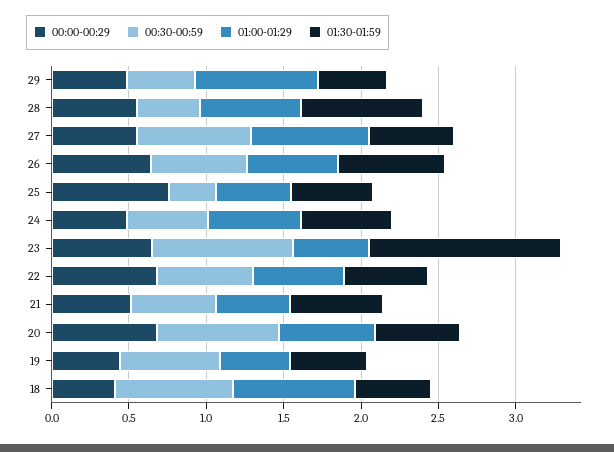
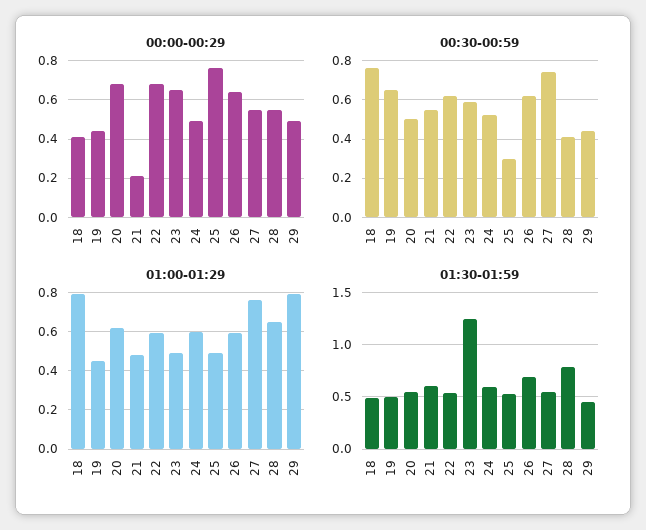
  {
    "00:00-00:29": {
      "29": 0.5,
      "28": 0.55,
      "27": 0.55,
      "26": 0.65,
      "25": 0.75,
      "24": 0.5,
      "23": 0.65,
      "22": 0.7,
-     "21": 0.5,
+     "21": 0.2,
      "20": 0.7,
      "19": 0.45,
      "18": 0.4
    },
    "00:30-00:59": {
      "29": 0.45,
      "28": 0.4,
      "27": 0.75,
      "26": 0.6,
      "25": 0.3,
      "24": 0.5,
-     "23": 0.9,
+     "23": 0.6,
      "22": 0.6,
      "21": 0.55,
-     "20": 0.8,
+     "20": 0.5,
      "19": 0.65,
      "18": 0.75
    },
    "01:00-01:29": {
      "29": 0.8,
      "28": 0.65,
      "27": 0.75,
      "26": 0.6,
      "25": 0.5,
      "24": 0.6,
      "23": 0.5,
      "22": 0.6,
      "21": 0.5,
      "20": 0.6,
      "19": 0.45,
      "18": 0.8
    },
    "01:30-01:59": {
      "29": 0.5,
      "28": 0.8,
      "27": 0.6,
      "26": 0.7,
      "25": 0.5,
      "24": 0.6,
      "23": 1.2,
      "22": 0.5,
      "21": 0.6,
      "20": 0.6,
      "19": 0.5,
      "18": 0.5
    }
  }

